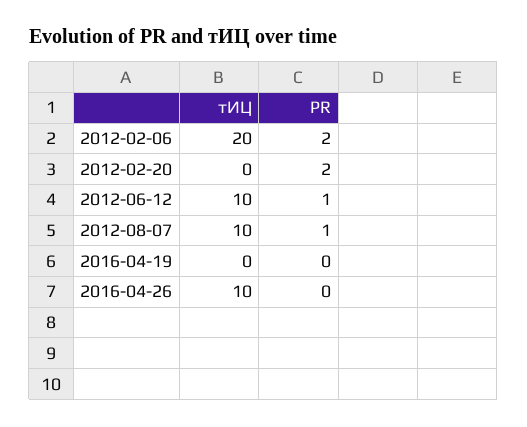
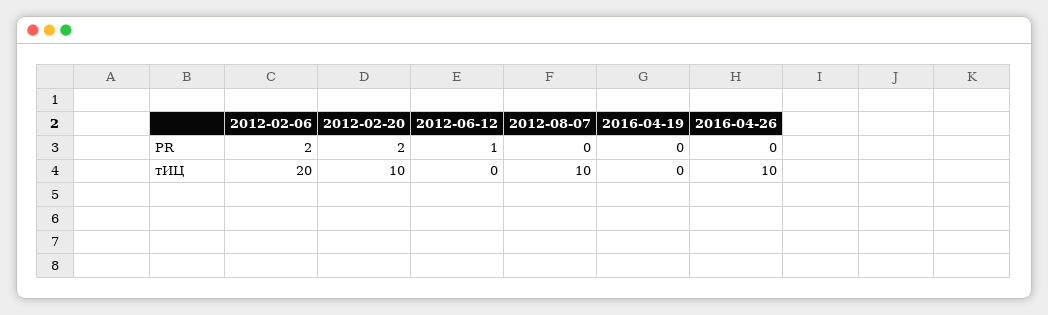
  {
    "тИЦ": {
      "2012-02-06": 20,
-     "2012-02-20": 0,
+     "2012-02-20": 10,
-     "2012-06-12": 10,
+     "2012-06-12": 0,
      "2012-08-07": 10,
      "2016-04-19": 0,
      "2016-04-26": 10
    },
    "PR": {
      "2012-02-06": 2,
      "2012-02-20": 2,
      "2012-06-12": 1,
-     "2012-08-07": 1,
+     "2012-08-07": 0,
      "2016-04-19": 0,
      "2016-04-26": 0
    }
  }

